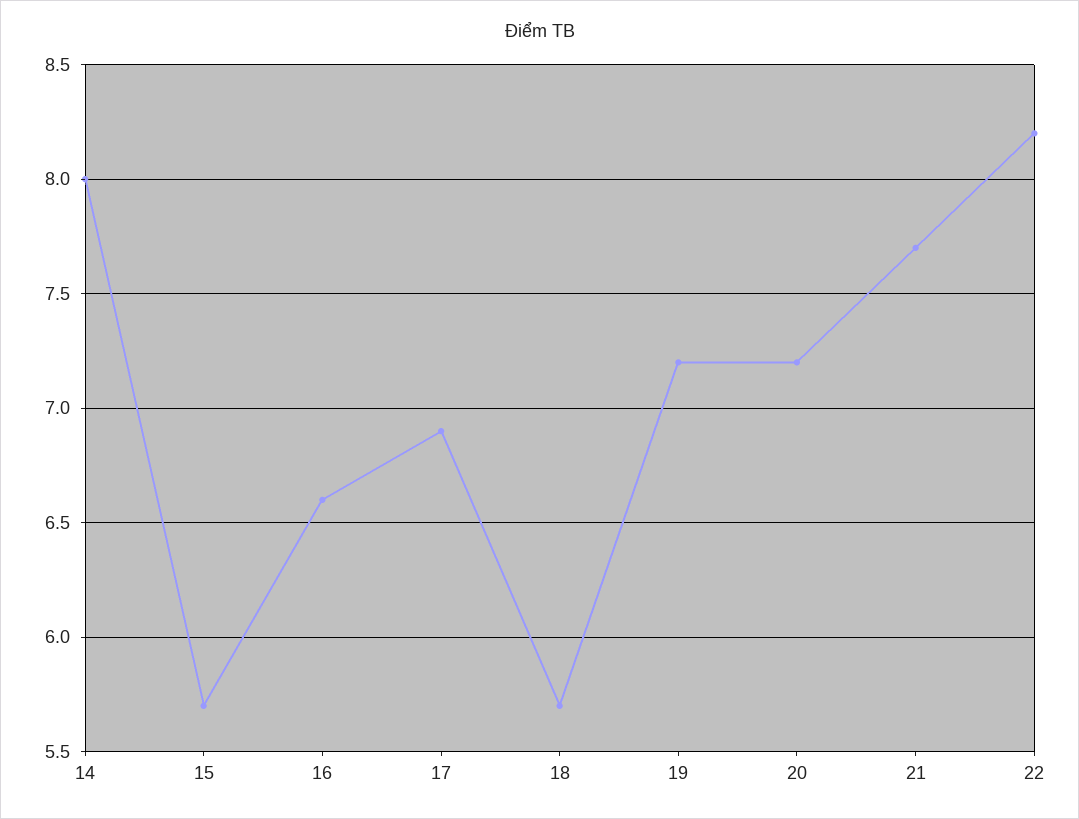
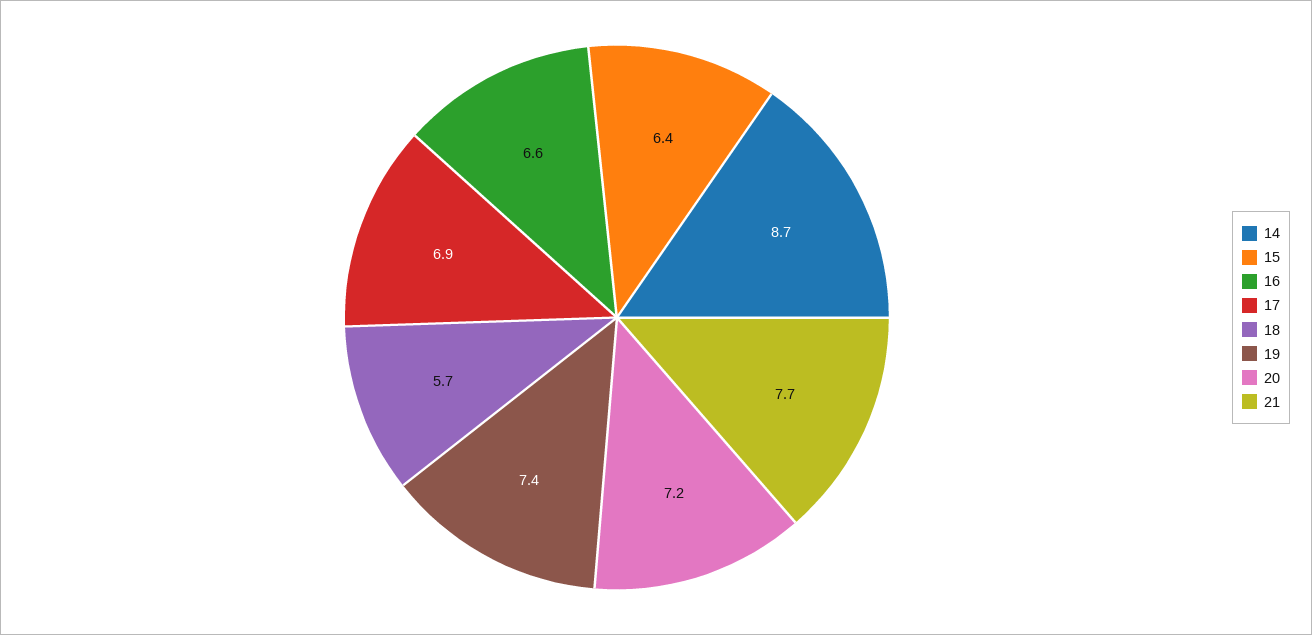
  {
-   "14": 8,
+   "14": 8.7,
-   "15": 5.7,
+   "15": 6.4,
    "16": 6.6,
    "17": 6.9,
    "18": 5.7,
-   "19": 7.2,
+   "19": 7.4,
    "20": 7.2,
-   "21": 7.7,
+   "21": 7.7
-   "22": 8.2
  }

